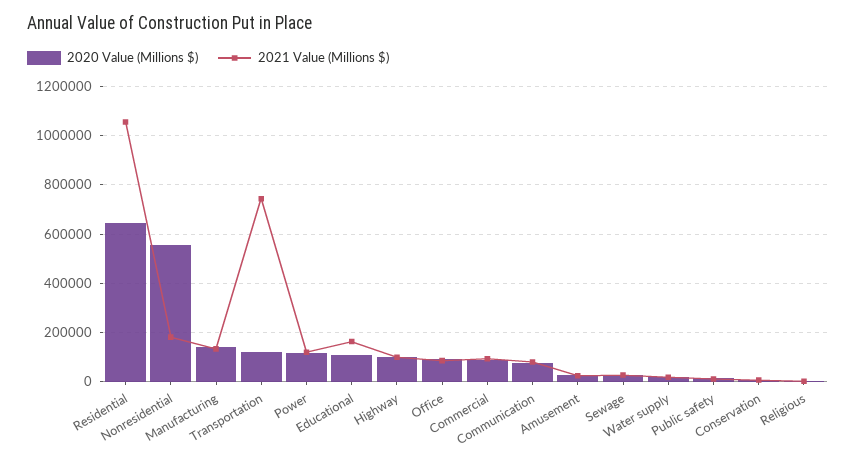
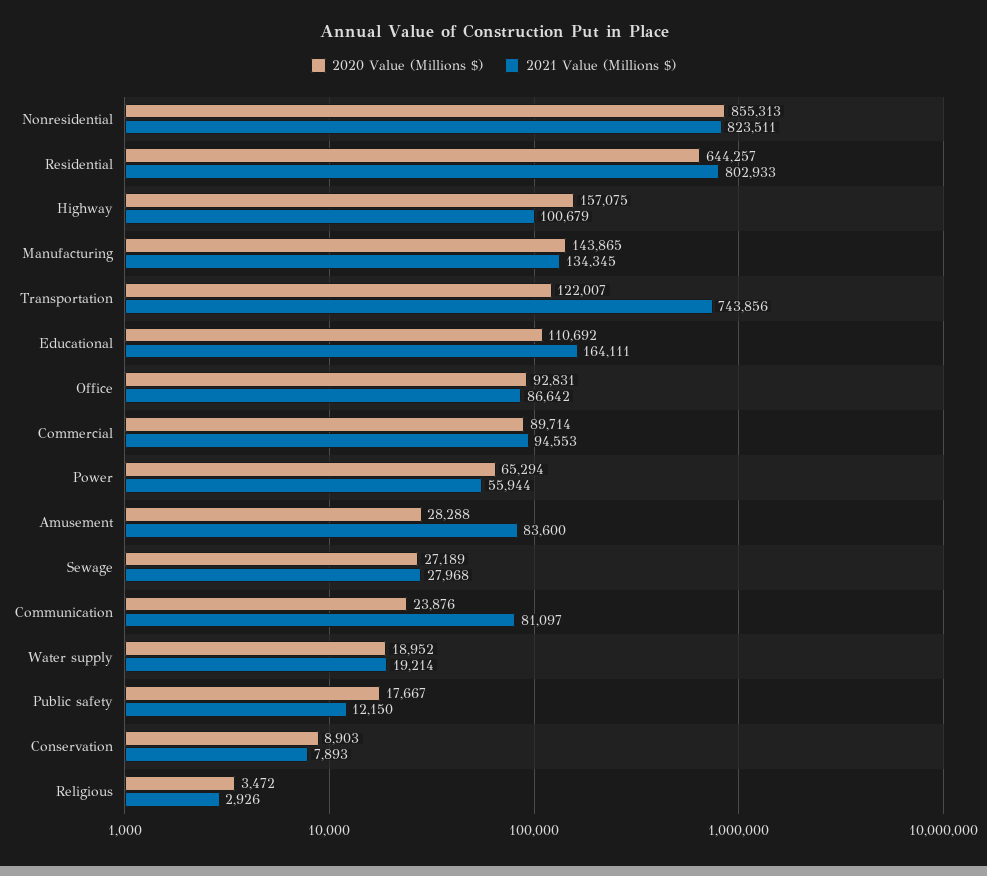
  {
    "2020 Value (Millions $)": {
      "Residential": 644257,
-     "Nonresidential": 550000,
+     "Nonresidential": 855313,
      "Manufacturing": 143865,
      "Transportation": 122007,
-     "Power": 125000,
+     "Power": 65294,
      "Educational": 110692,
-     "Highway": 100000,
+     "Highway": 157075,
      "Office": 92831,
      "Commercial": 89714,
-     "Communication": 75000,
+     "Communication": 23876,
      "Amusement": 28288,
      "Sewage": 27189,
      "Water supply": 18952,
      "Public safety": 17667,
      "Conservation": 8903,
      "Religious": 3472
    },
    "2021 Value (Millions $)": {
-     "Residential": 1050000,
+     "Residential": 802933,
-     "Nonresidential": 175000,
+     "Nonresidential": 823511,
      "Manufacturing": 134345,
      "Transportation": 743856,
-     "Power": 125000,
+     "Power": 55944,
      "Educational": 164111,
      "Highway": 100679,
      "Office": 86642,
      "Commercial": 94553,
      "Communication": 81097,
-     "Amusement": 25000,
+     "Amusement": 83600,
      "Sewage": 27968,
      "Water supply": 19214,
      "Public safety": 12150,
      "Conservation": 7893,
      "Religious": 2926
    }
  }

